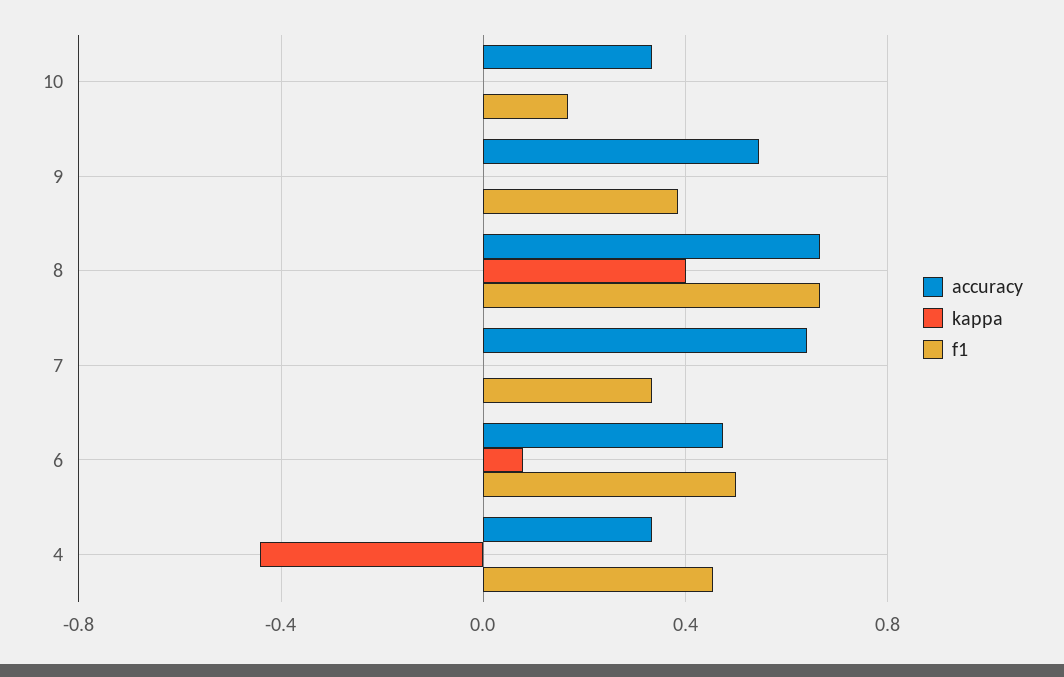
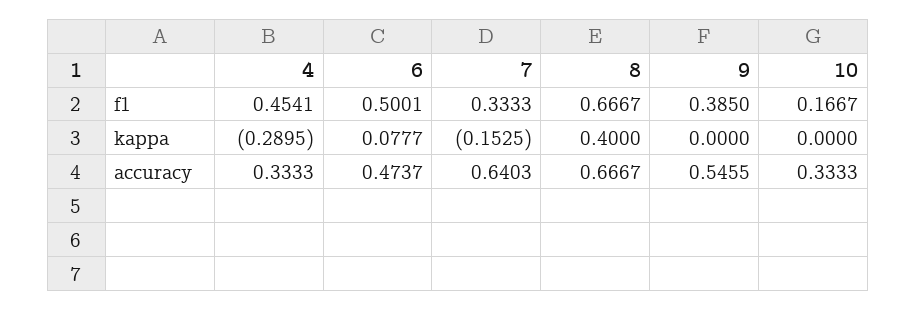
  {
    "accuracy": {
      "10": 0.3333,
      "9": 0.5455,
      "8": 0.6667,
      "7": 0.6403,
      "6": 0.4737,
      "4": 0.3333
    },
    "kappa": {
      "10": 0,
      "9": 0,
      "8": 0.4,
-     "7": 0,
+     "7": -0.1525,
      "6": 0.0777,
-     "4": -0.45
+     "4": -0.2895
    },
    "f1": {
      "10": 0.1667,
      "9": 0.385,
      "8": 0.6667,
      "7": 0.3333,
      "6": 0.5001,
      "4": 0.4541
    }
  }

